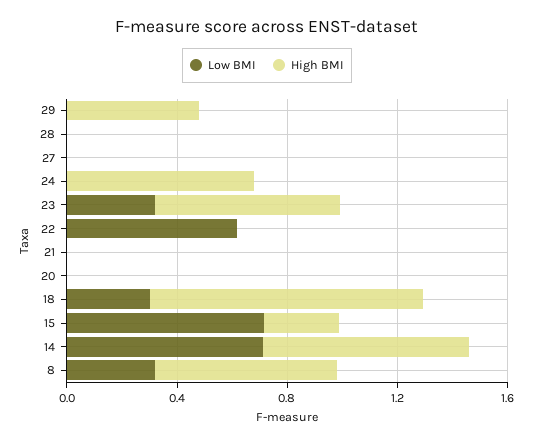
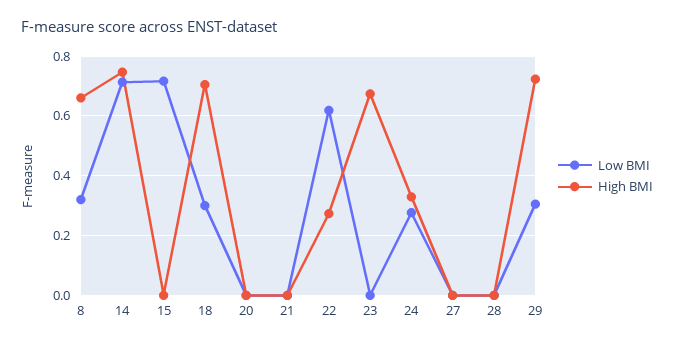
  {
    "Low BMI": {
-     "29": 0,
+     "29": 0.3,
      "28": 0,
      "27": 0,
-     "24": 0,
+     "24": 0.275,
-     "23": 0.3,
+     "23": 0,
      "22": 0.625,
      "21": 0,
      "20": 0,
      "18": 0.3,
      "15": 0.725,
      "14": 0.725,
      "8": 0.325
    },
    "High BMI": {
-     "29": 0.5,
+     "29": 0.725,
      "28": 0,
      "27": 0,
-     "24": 0.7,
+     "24": 0.325,
      "23": 0.675,
-     "22": 0,
+     "22": 0.275,
      "21": 0,
      "20": 0,
-     "18": 1,
+     "18": 0.7,
-     "15": 0.3,
+     "15": 0,
      "14": 0.75,
      "8": 0.65
    }
  }

